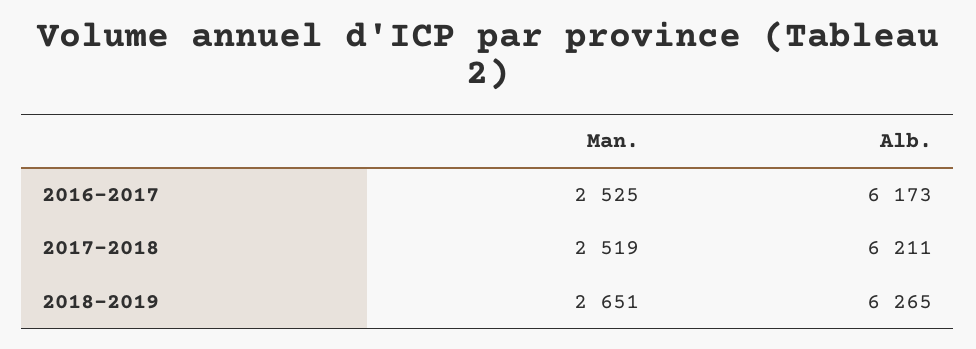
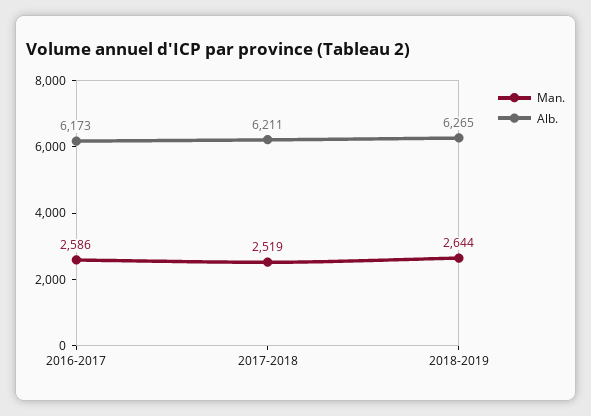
  {
    "Man.": {
-     "2016-2017": 2525,
+     "2016-2017": 2586,
      "2017-2018": 2519,
-     "2018-2019": 2651
+     "2018-2019": 2644
    },
    "Alb.": {
      "2016-2017": 6173,
      "2017-2018": 6211,
      "2018-2019": 6265
    }
  }

